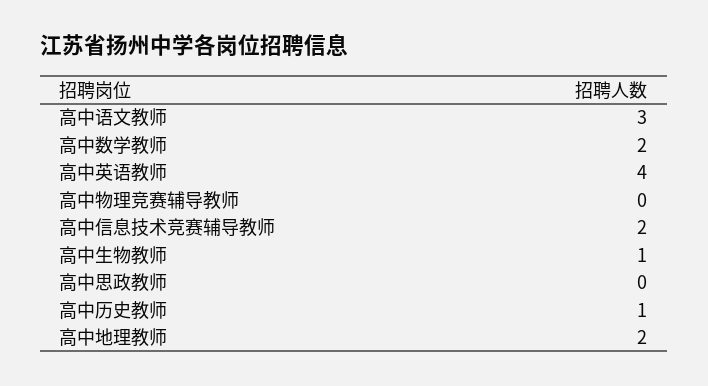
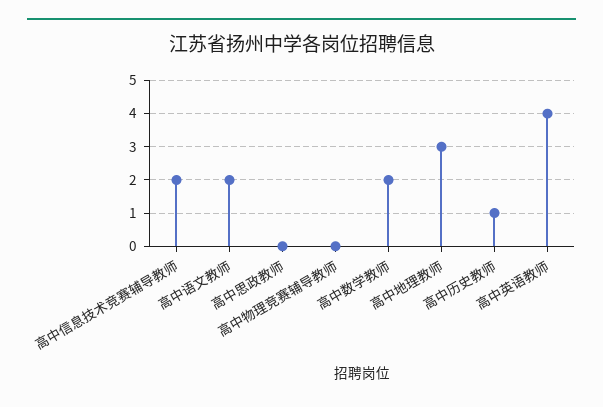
  {
-   "高中语文教师": 3,
+   "高中语文教师": 2,
    "高中数学教师": 2,
    "高中英语教师": 4,
    "高中物理竞赛辅导教师": 0,
    "高中信息技术竞赛辅导教师": 2,
-   "高中生物教师": 1,
    "高中思政教师": 0,
    "高中历史教师": 1,
-   "高中地理教师": 2
+   "高中地理教师": 3
  }

